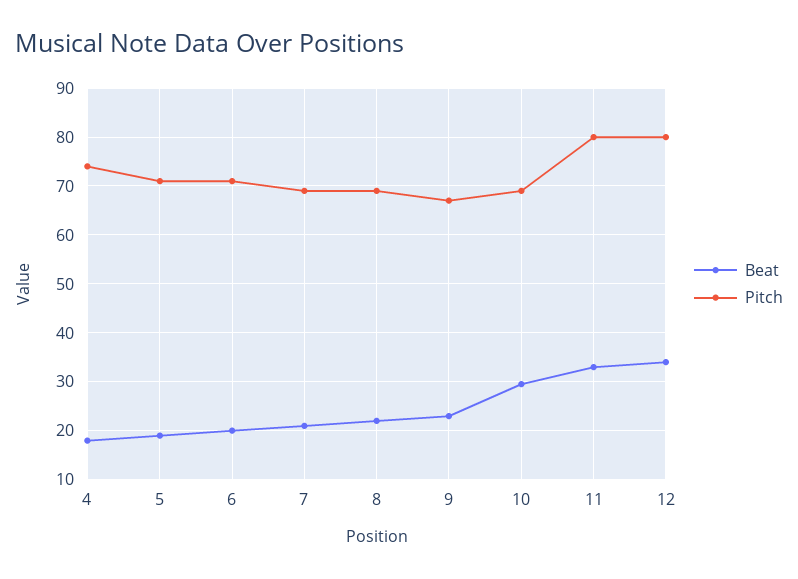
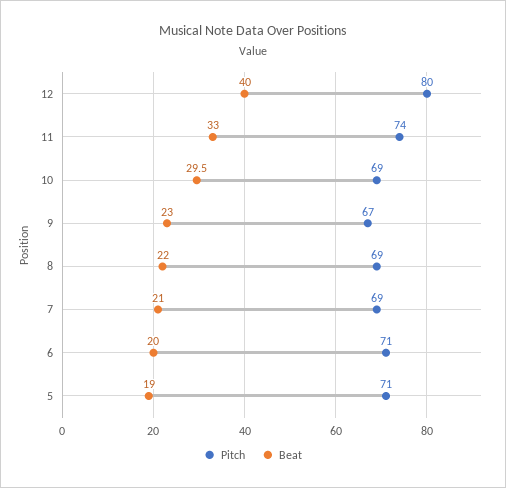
  {
    "Beat": {
-     "4": 18,
      "5": 19,
      "6": 20,
      "7": 21,
      "8": 22,
      "9": 23,
      "10": 29.5,
      "11": 33,
-     "12": 34
+     "12": 40
    },
    "Pitch": {
-     "4": 74,
      "5": 71,
      "6": 71,
      "7": 69,
      "8": 69,
      "9": 67,
      "10": 69,
-     "11": 80,
+     "11": 74,
      "12": 80
    }
  }

